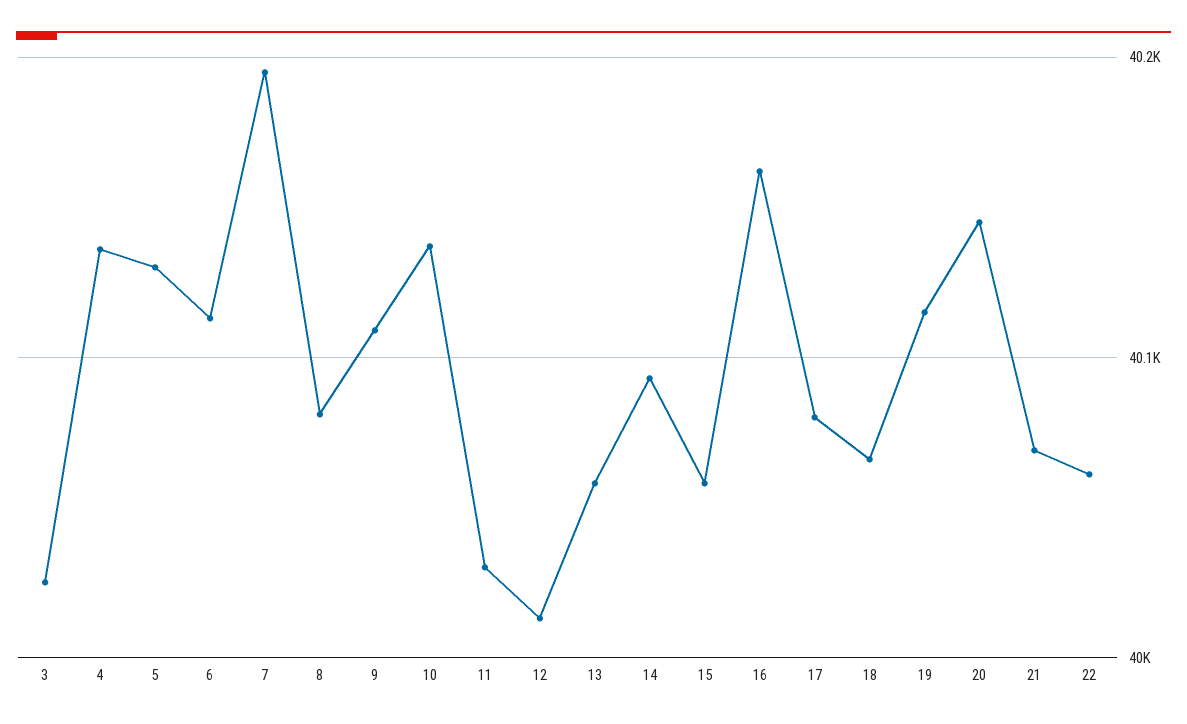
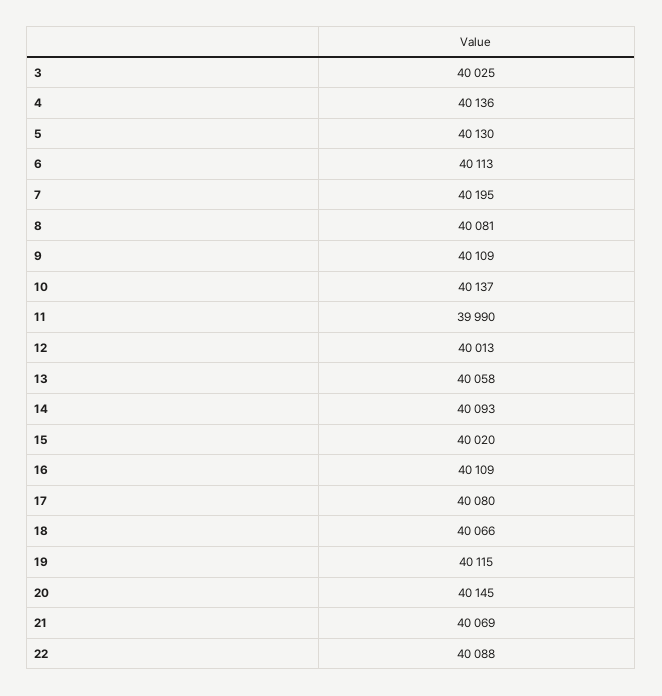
  {
    "3": 40025,
    "4": 40136,
    "5": 40130,
    "6": 40113,
    "7": 40195,
    "8": 40081,
    "9": 40109,
    "10": 40137,
-   "11": 40030,
+   "11": 39990,
    "12": 40013,
    "13": 40058,
    "14": 40093,
-   "15": 40060,
+   "15": 40020,
-   "16": 40160,
+   "16": 40109,
    "17": 40080,
    "18": 40066,
    "19": 40115,
    "20": 40145,
    "21": 40069,
-   "22": 40060
+   "22": 40088
  }

